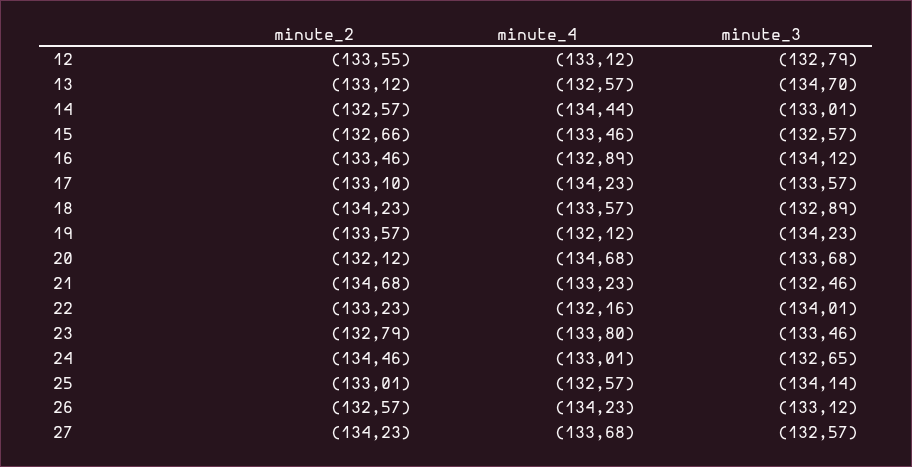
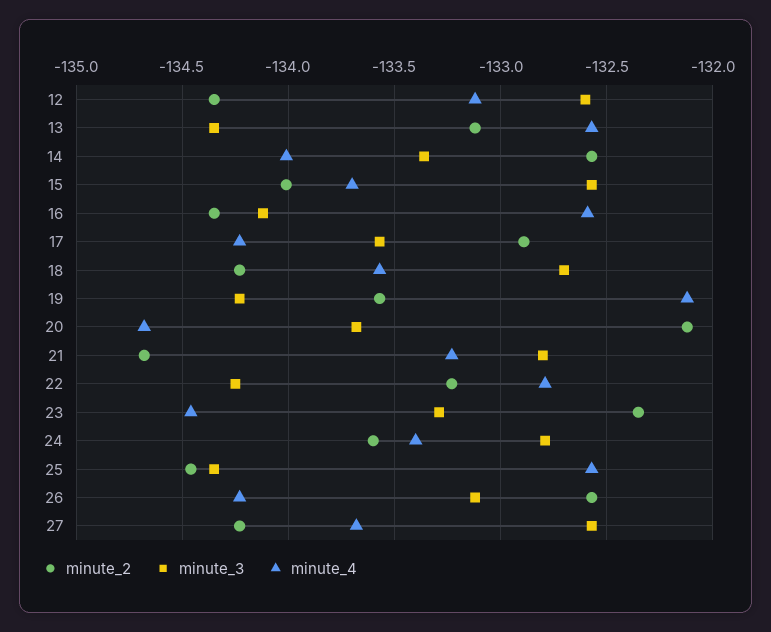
  {
    "minute_2": {
-     "12": -133.55,
+     "12": -134.35,
      "13": -133.12,
      "14": -132.57,
-     "15": -132.66,
+     "15": -134,
-     "16": -133.46,
+     "16": -134.35,
-     "17": -133.1,
+     "17": -132.9,
      "18": -134.23,
      "19": -133.57,
      "20": -132.12,
      "21": -134.68,
      "22": -133.23,
-     "23": -132.79,
+     "23": -132.35,
-     "24": -134.46,
+     "24": -133.6,
-     "25": -133.01,
+     "25": -134.45,
      "26": -132.57,
      "27": -134.23
    },
    "minute_4": {
      "12": -133.12,
      "13": -132.57,
-     "14": -134.44,
+     "14": -134,
-     "15": -133.46,
+     "15": -133.7,
-     "16": -132.89,
+     "16": -132.6,
      "17": -134.23,
      "18": -133.57,
      "19": -132.12,
      "20": -134.68,
      "21": -133.23,
-     "22": -132.16,
+     "22": -132.8,
-     "23": -133.8,
+     "23": -134.45,
-     "24": -133.01,
+     "24": -133.4,
      "25": -132.57,
      "26": -134.23,
      "27": -133.68
    },
    "minute_3": {
-     "12": -132.79,
+     "12": -132.6,
-     "13": -134.7,
+     "13": -134.35,
-     "14": -133.01,
+     "14": -133.35,
      "15": -132.57,
      "16": -134.12,
      "17": -133.57,
-     "18": -132.89,
+     "18": -132.7,
      "19": -134.23,
      "20": -133.68,
-     "21": -132.46,
+     "21": -132.8,
-     "22": -134.01,
+     "22": -134.25,
-     "23": -133.46,
+     "23": -133.3,
-     "24": -132.65,
+     "24": -132.8,
-     "25": -134.14,
+     "25": -134.35,
      "26": -133.12,
      "27": -132.57
    }
  }

